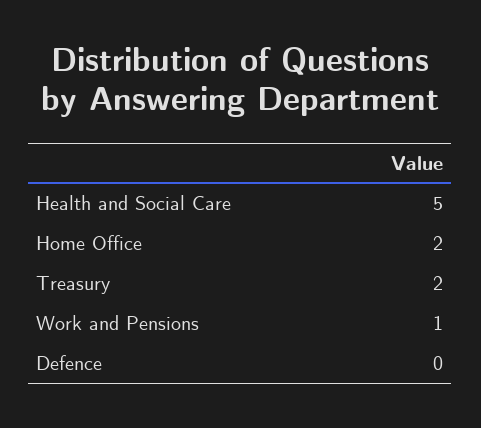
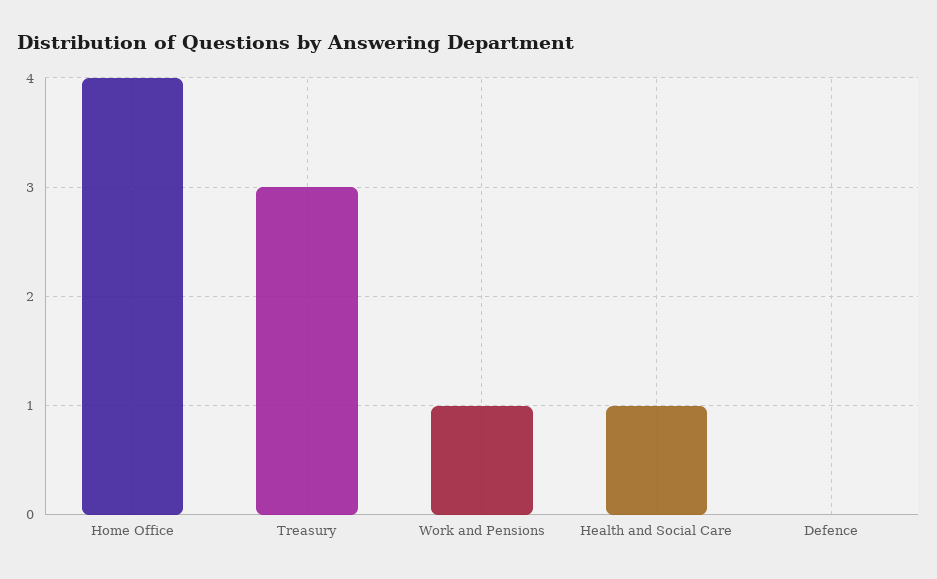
  {
-   "Health and Social Care": 5,
+   "Health and Social Care": 1,
-   "Home Office": 2,
+   "Home Office": 4,
-   "Treasury": 2,
+   "Treasury": 3,
    "Work and Pensions": 1,
    "Defence": 0
  }

